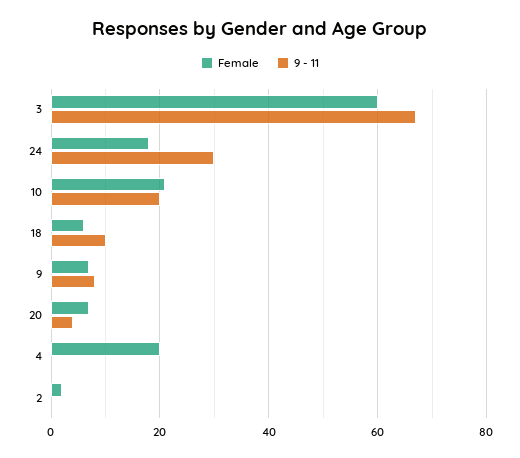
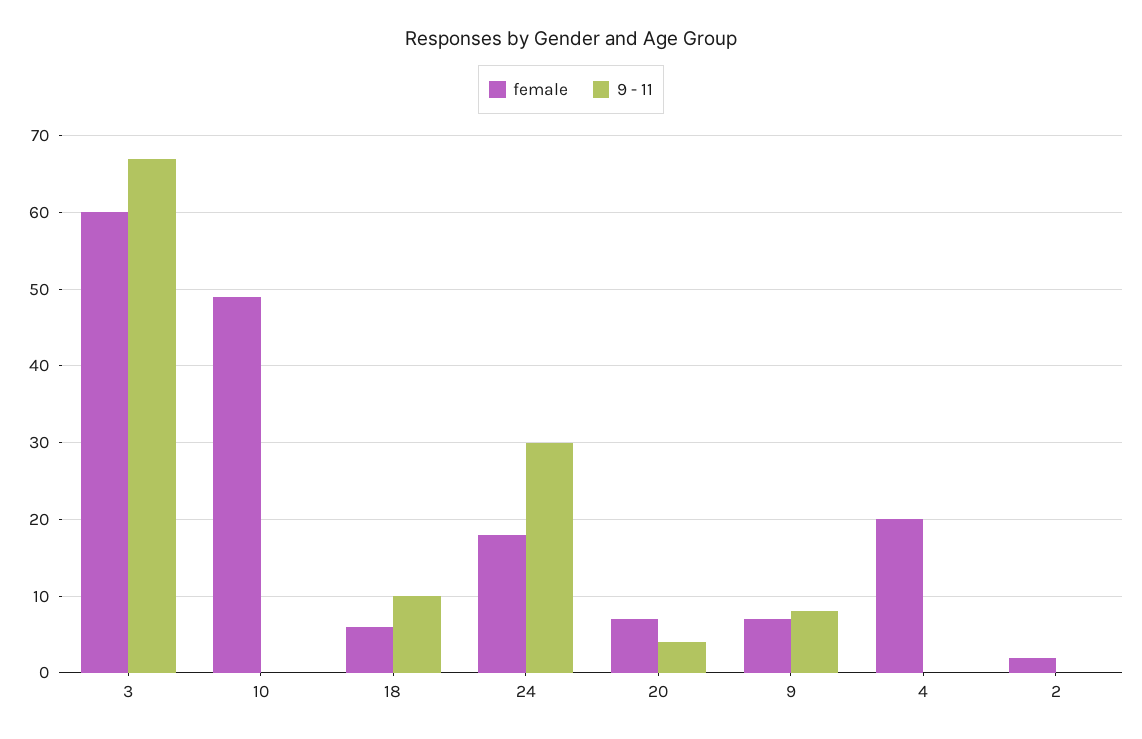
  {
    "Female": {
      "3": 60,
      "24": 18,
-     "10": 20,
+     "10": 49,
      "18": 6,
      "9": 7,
      "20": 7,
      "4": 20,
      "2": 2
    },
    "9 - 11": {
      "3": 67,
      "24": 30,
-     "10": 20,
+     "10": 0,
      "18": 10,
      "9": 8,
      "20": 4,
      "4": 0,
      "2": 0
    }
  }

